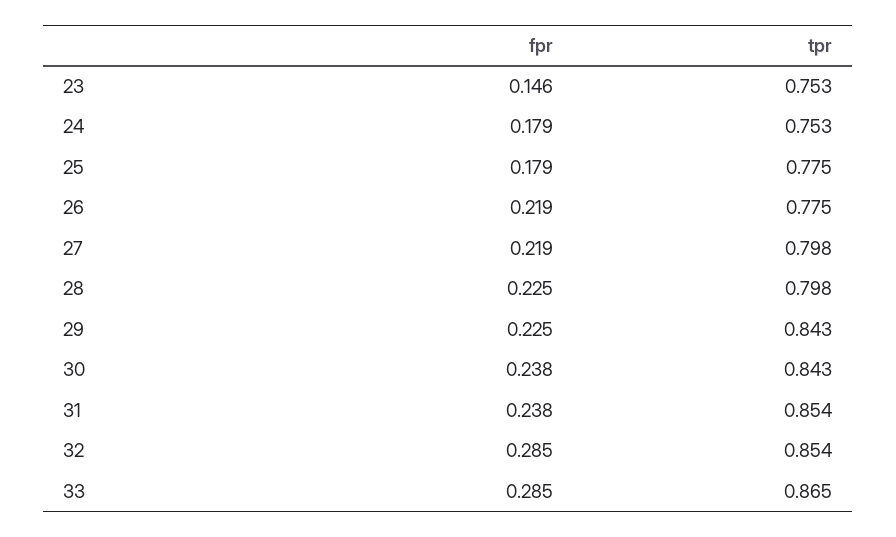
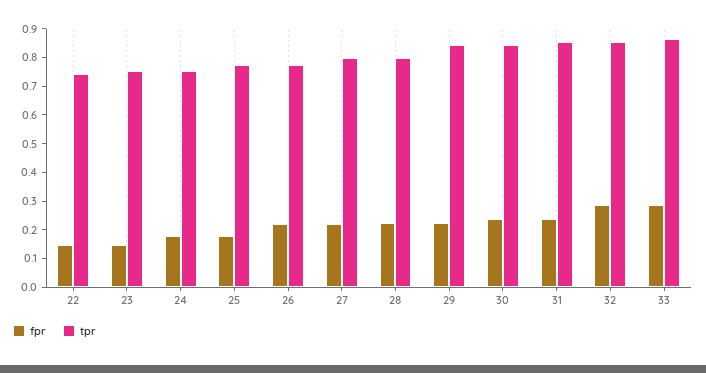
  {
    "fpr": {
      "23": 0.146,
      "24": 0.179,
      "25": 0.179,
      "26": 0.219,
      "27": 0.219,
      "28": 0.225,
      "29": 0.225,
      "30": 0.238,
      "31": 0.238,
      "32": 0.285,
-     "33": 0.285
+     "33": 0.285,
+     "22": 0.15
    },
    "tpr": {
      "23": 0.753,
      "24": 0.753,
      "25": 0.775,
      "26": 0.775,
      "27": 0.798,
      "28": 0.798,
      "29": 0.843,
      "30": 0.843,
      "31": 0.854,
      "32": 0.854,
-     "33": 0.865
+     "33": 0.865,
+     "22": 0.75
    }
  }

